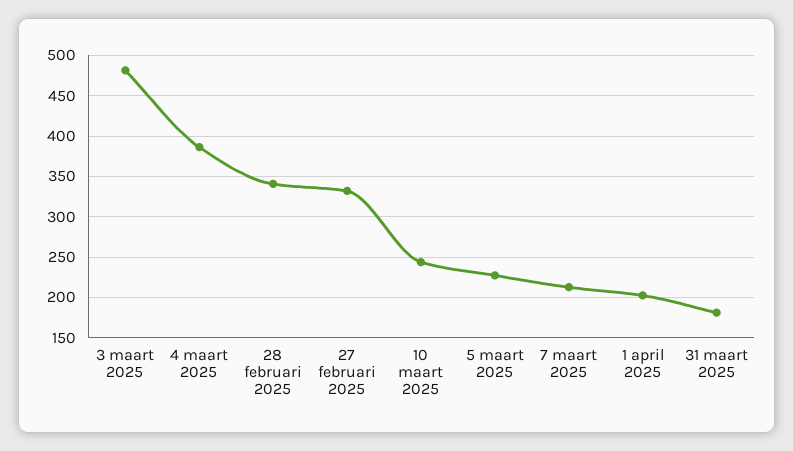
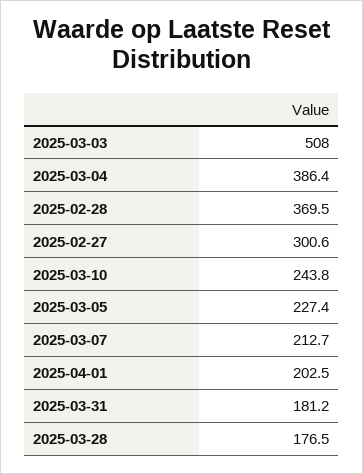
  {
-   "3 maart 2025": 480,
+   "3 maart 2025": 508,
    "4 maart 2025": 386.4,
-   "28 februari 2025": 340,
+   "28 februari 2025": 369.5,
-   "27 februari 2025": 330,
+   "27 februari 2025": 300.6,
    "10 maart 2025": 243.8,
    "5 maart 2025": 227.4,
    "7 maart 2025": 212.7,
    "1 april 2025": 202.5,
-   "31 maart 2025": 181.2
+   "31 maart 2025": 181.2,
+   "2025-03-28": 176.5
  }

